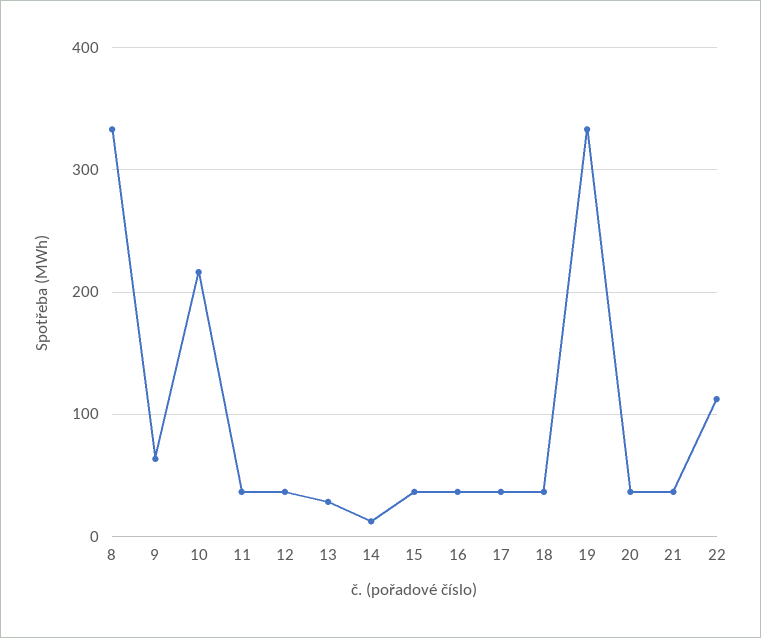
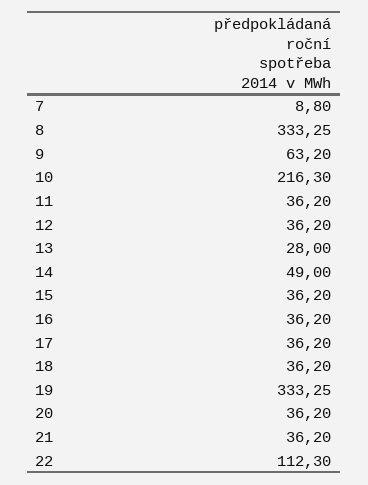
  {
    "8": 333.25,
    "9": 63.2,
    "10": 216.3,
    "11": 36.2,
    "12": 36.2,
    "13": 28,
-   "14": 10,
+   "14": 49,
    "15": 36.2,
    "16": 36.2,
    "17": 36.2,
    "18": 36.2,
    "19": 333.25,
    "20": 36.2,
    "21": 36.2,
-   "22": 112.3
+   "22": 112.3,
+   "7": 8.8
  }

